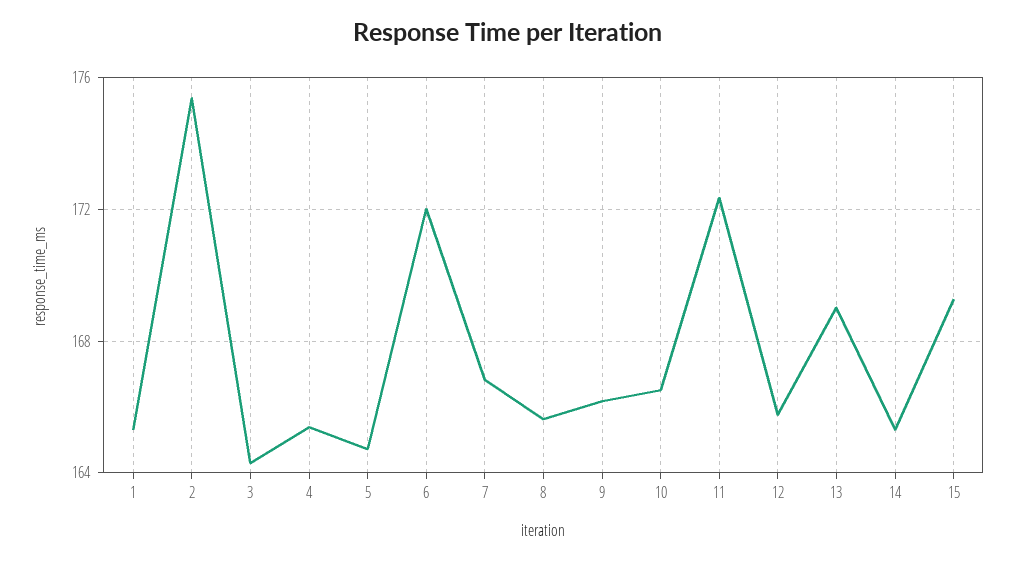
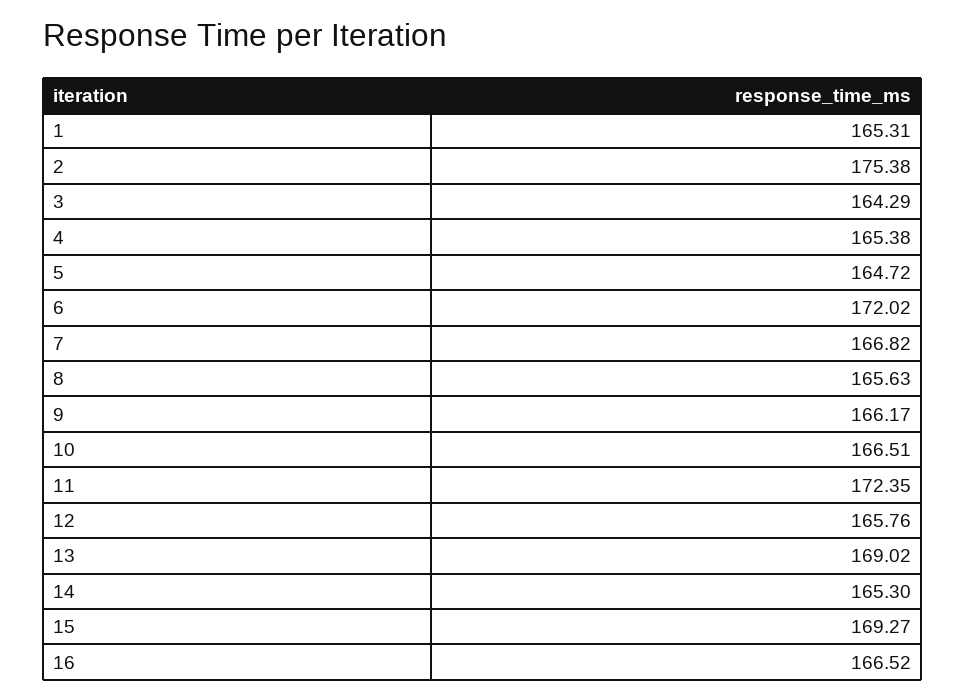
  {
    "1": 165.31,
    "2": 175.38,
    "3": 164.29,
    "4": 165.38,
    "5": 164.72,
    "6": 172.02,
    "7": 166.82,
    "8": 165.63,
    "9": 166.17,
    "10": 166.51,
    "11": 172.35,
    "12": 165.76,
    "13": 169.02,
    "14": 165.3,
-   "15": 169.27
+   "15": 169.27,
+   "16": 166.52
  }

